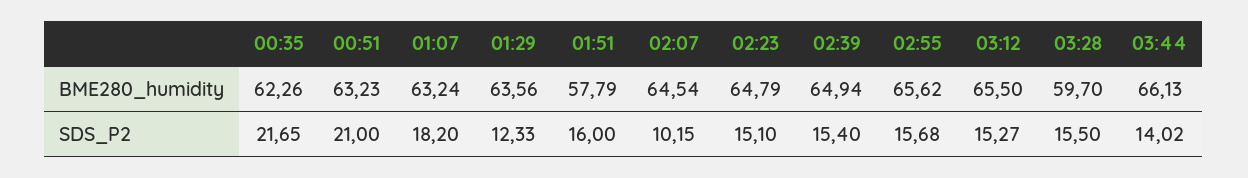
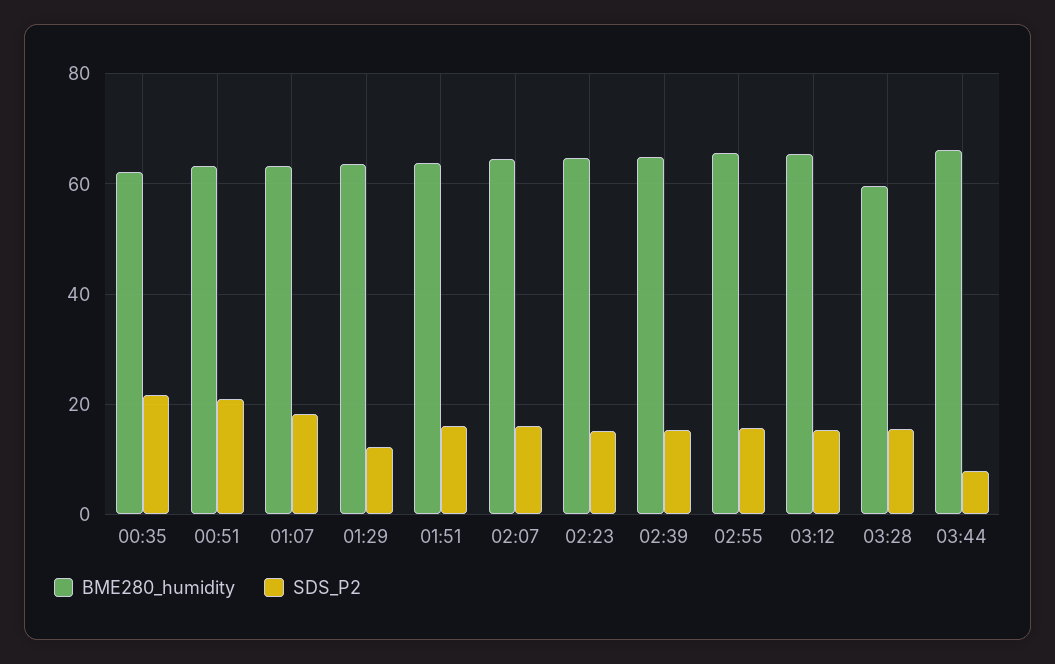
  {
    "BME280_humidity": {
      "00:35": 62.26,
      "00:51": 63.23,
      "01:07": 63.24,
      "01:29": 63.56,
-     "01:51": 57.79,
+     "01:51": 64,
      "02:07": 64.54,
      "02:23": 64.79,
      "02:39": 64.94,
      "02:55": 65.62,
      "03:12": 65.5,
      "03:28": 59.7,
      "03:44": 66.13
    },
    "SDS_P2": {
      "00:35": 21.65,
      "00:51": 21,
      "01:07": 18.2,
      "01:29": 12.33,
      "01:51": 16,
-     "02:07": 10.15,
+     "02:07": 16,
      "02:23": 15.1,
      "02:39": 15.4,
      "02:55": 15.68,
      "03:12": 15.27,
      "03:28": 15.5,
-     "03:44": 14.02
+     "03:44": 8
    }
  }

